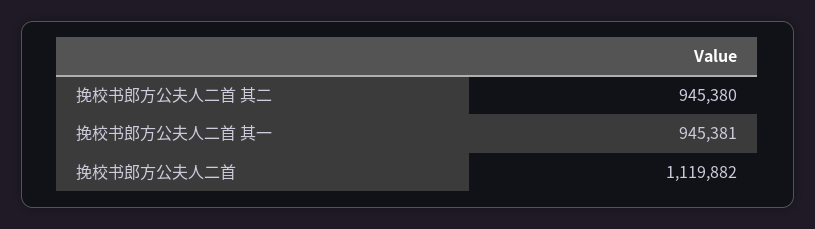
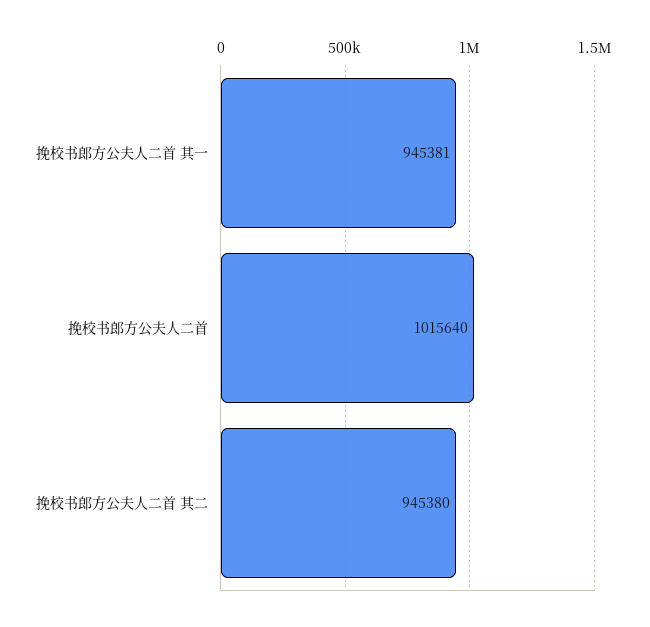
  {
    "挽校书郎方公夫人二首 其二": 945380,
    "挽校书郎方公夫人二首 其一": 945381,
-   "挽校书郎方公夫人二首": 1119882
+   "挽校书郎方公夫人二首": 1015640
  }

